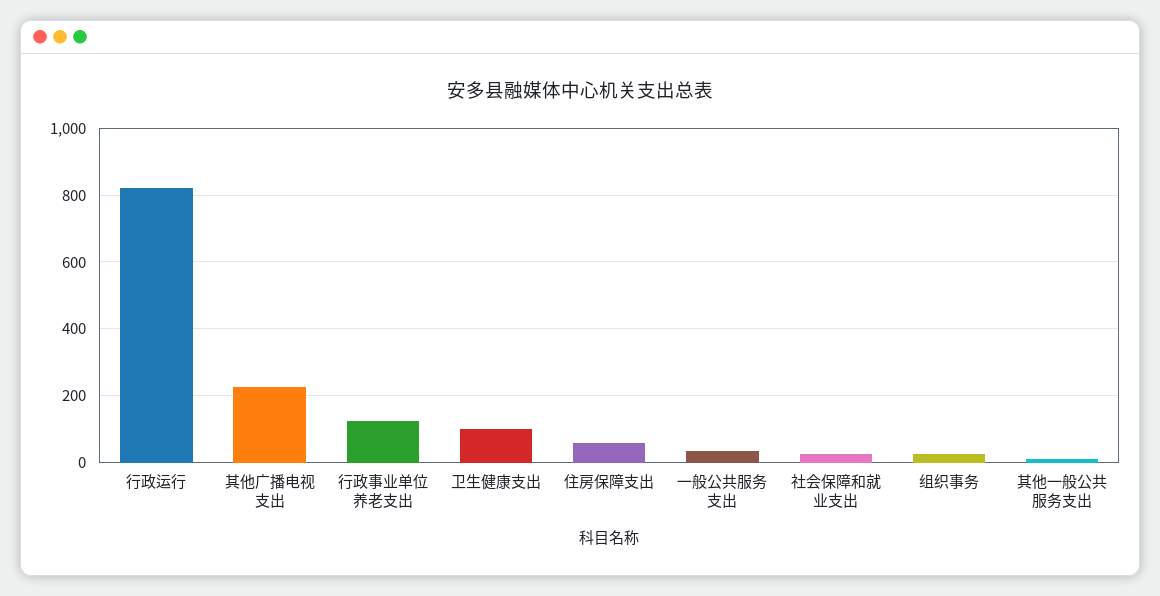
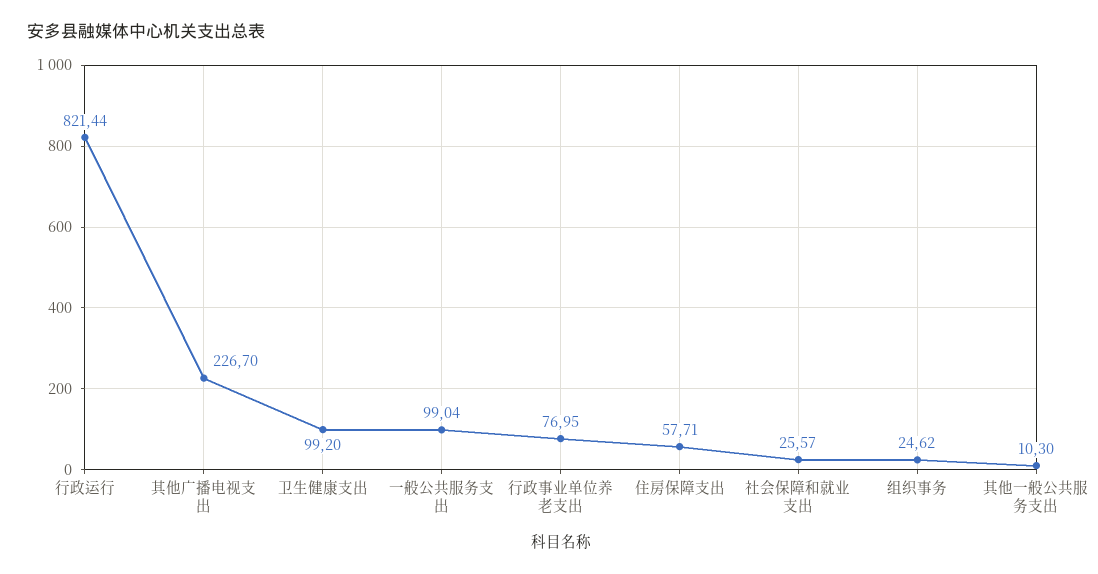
  {
    "行政运行": 821.44,
    "其他广播电视支出": 226.7,
-   "行政事业单位养老支出": 120,
+   "行政事业单位养老支出": 76.95,
    "卫生健康支出": 99.2,
    "住房保障支出": 57.71,
-   "一般公共服务支出": 40,
+   "一般公共服务支出": 99.04,
    "社会保障和就业支出": 25.57,
    "组织事务": 24.62,
    "其他一般公共服务支出": 10.3
  }

